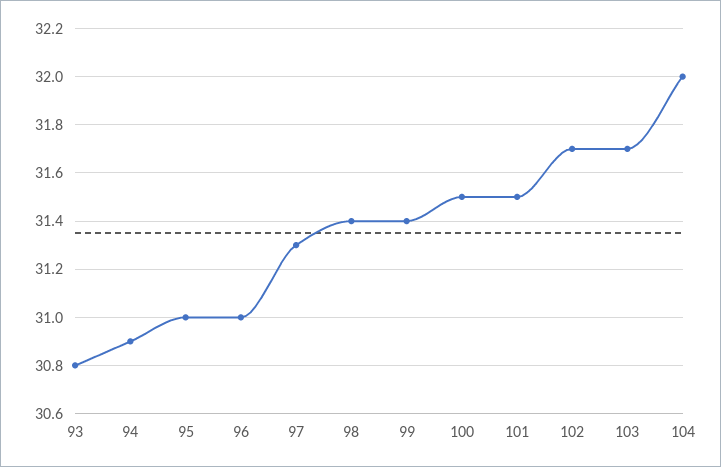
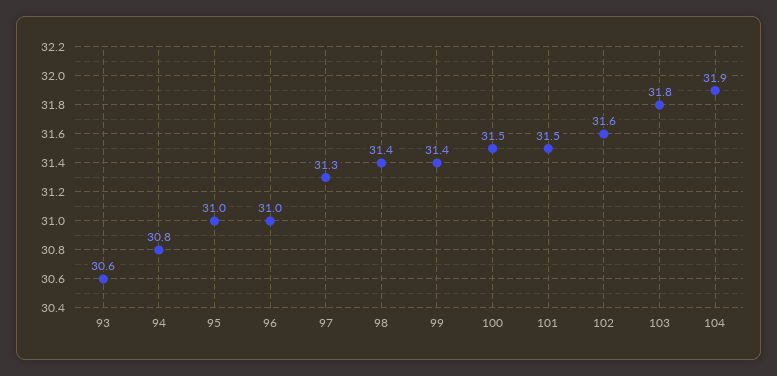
  {
-   "93": 30.8,
+   "93": 30.6,
-   "94": 30.9,
+   "94": 30.8,
    "95": 31,
    "96": 31,
    "97": 31.3,
    "98": 31.4,
    "99": 31.4,
    "100": 31.5,
    "101": 31.5,
-   "102": 31.7,
+   "102": 31.6,
-   "103": 31.7,
+   "103": 31.8,
-   "104": 32
+   "104": 31.9
  }

